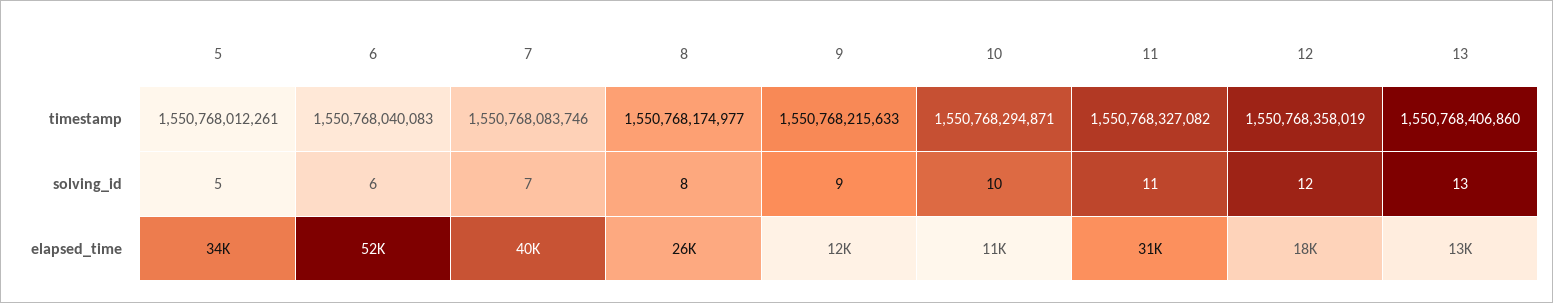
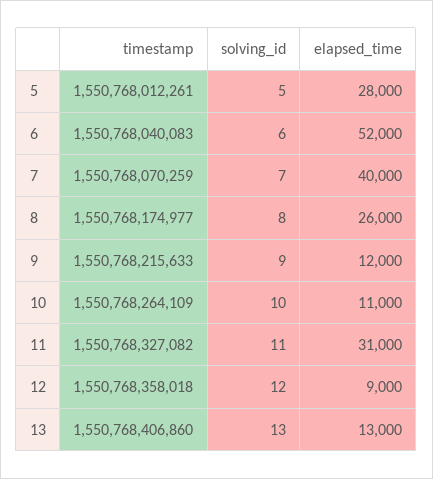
  {
    "5": {
      "timestamp": 1550768012261,
      "solving_id": 5,
-     "elapsed_time": 34000
+     "elapsed_time": 28000
    },
    "6": {
      "timestamp": 1550768040083,
      "solving_id": 6,
      "elapsed_time": 52000
    },
    "7": {
-     "timestamp": 1550768083746,
+     "timestamp": 1550768070259,
      "solving_id": 7,
      "elapsed_time": 40000
    },
    "8": {
      "timestamp": 1550768174977,
      "solving_id": 8,
      "elapsed_time": 26000
    },
    "9": {
      "timestamp": 1550768215633,
      "solving_id": 9,
      "elapsed_time": 12000
    },
    "10": {
-     "timestamp": 1550768294871,
+     "timestamp": 1550768264109,
      "solving_id": 10,
      "elapsed_time": 11000
    },
    "11": {
      "timestamp": 1550768327082,
      "solving_id": 11,
      "elapsed_time": 31000
    },
    "12": {
-     "timestamp": 1550768358019,
+     "timestamp": 1550768358018,
      "solving_id": 12,
-     "elapsed_time": 18000
+     "elapsed_time": 9000
    },
    "13": {
      "timestamp": 1550768406860,
      "solving_id": 13,
      "elapsed_time": 13000
    }
  }

